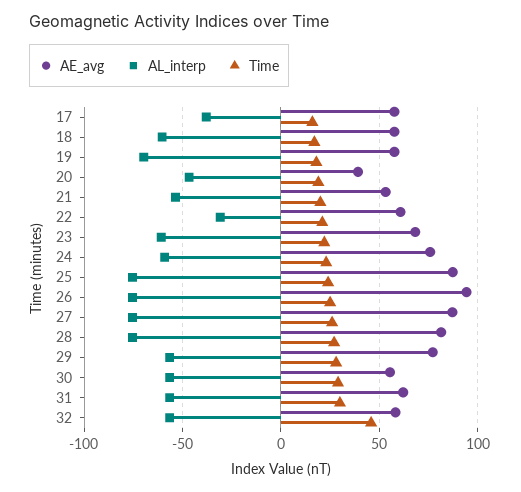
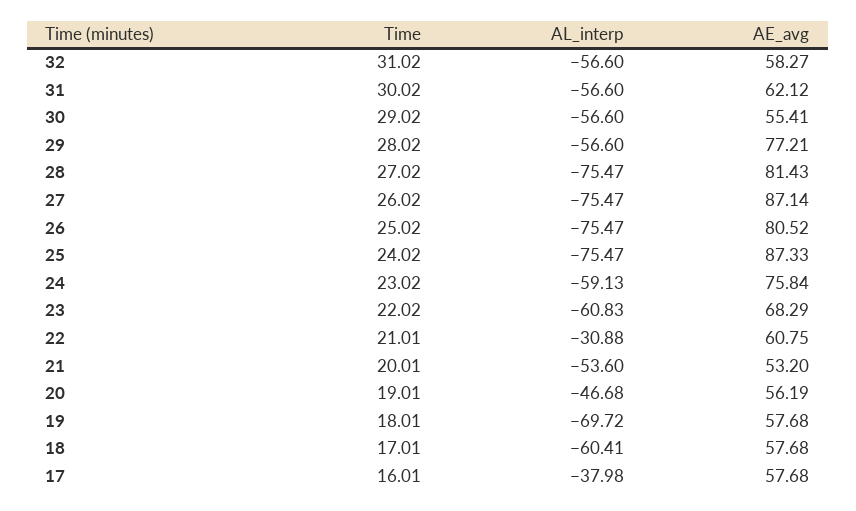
  {
    "AE_avg": {
      "17": 57.68,
      "18": 57.68,
      "19": 57.68,
-     "20": 40,
+     "20": 56.19,
      "21": 53.2,
      "22": 60.75,
      "23": 68.29,
      "24": 75.84,
      "25": 87.33,
-     "26": 95,
+     "26": 80.52,
      "27": 87.14,
      "28": 81.43,
      "29": 77.21,
      "30": 55.41,
      "31": 62.12,
      "32": 58.27
    },
    "AL_interp": {
      "17": -37.98,
      "18": -60.41,
      "19": -69.72,
      "20": -46.68,
      "21": -53.6,
      "22": -30.88,
      "23": -60.83,
      "24": -59.13,
      "25": -75.47,
      "26": -75.47,
      "27": -75.47,
      "28": -75.47,
      "29": -56.6,
      "30": -56.6,
      "31": -56.6,
      "32": -56.6
    },
    "Time": {
      "17": 16.01,
      "18": 17.01,
      "19": 18.01,
      "20": 19.01,
      "21": 20.01,
      "22": 21.01,
      "23": 22.02,
      "24": 23.02,
      "25": 24.02,
      "26": 25.02,
      "27": 26.02,
      "28": 27.02,
      "29": 28.02,
      "30": 29.02,
      "31": 30.02,
-     "32": 45
+     "32": 31.02
    }
  }

